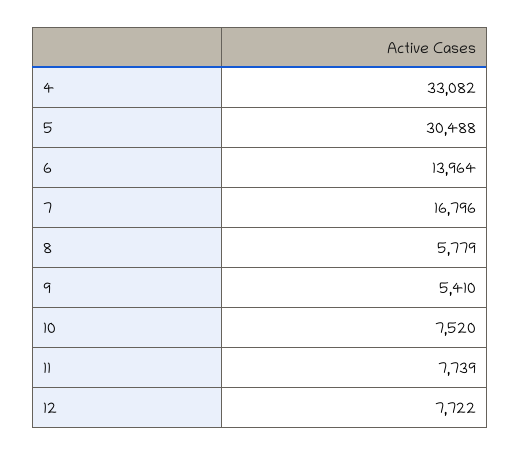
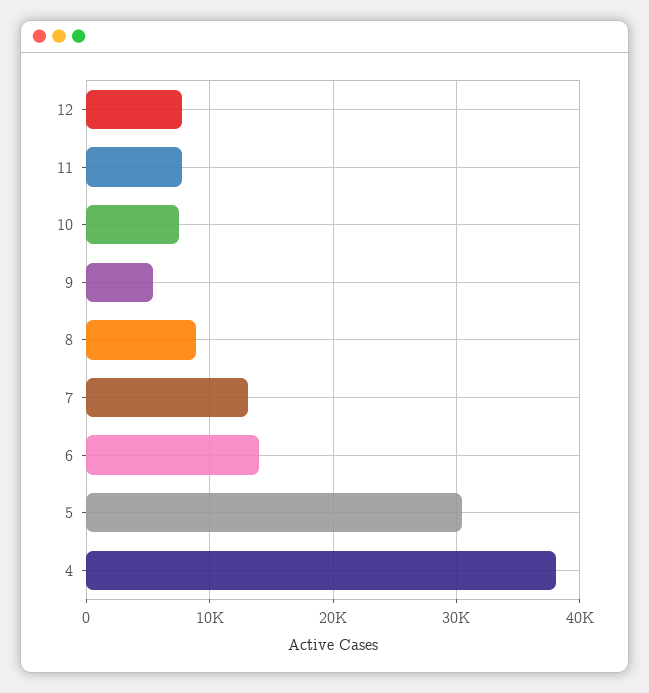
  {
-   "4": 33082,
+   "4": 38000,
    "5": 30488,
    "6": 13964,
-   "7": 16796,
+   "7": 13000,
-   "8": 5779,
+   "8": 9000,
    "9": 5410,
    "10": 7520,
    "11": 7739,
    "12": 7722
  }

